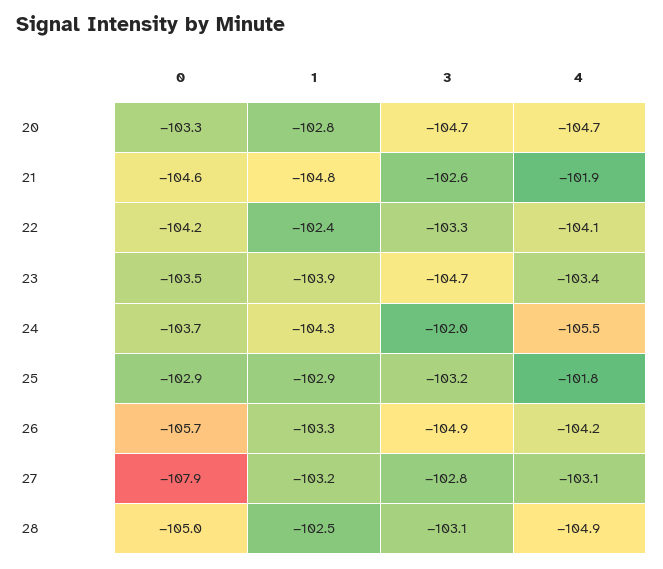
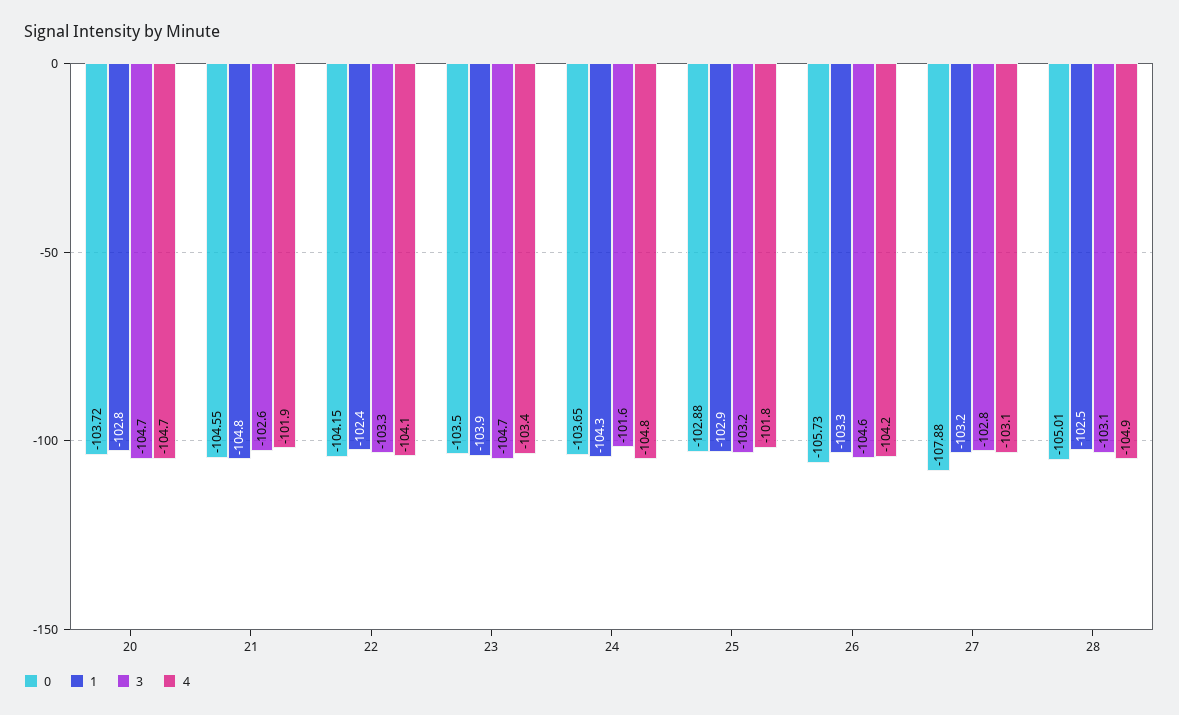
  {
    "0": {
-     "20": -103.3,
+     "20": -103.72,
      "21": -104.55,
      "22": -104.15,
      "23": -103.5,
      "24": -103.65,
      "25": -102.88,
      "26": -105.73,
      "27": -107.88,
      "28": -105.01
    },
    "1": {
      "20": -102.8,
      "21": -104.8,
      "22": -102.4,
      "23": -103.9,
      "24": -104.3,
      "25": -102.9,
      "26": -103.3,
      "27": -103.2,
      "28": -102.5
    },
    "3": {
      "20": -104.7,
      "21": -102.6,
      "22": -103.3,
      "23": -104.7,
-     "24": -102,
+     "24": -101.6,
      "25": -103.2,
-     "26": -104.9,
+     "26": -104.6,
      "27": -102.8,
      "28": -103.1
    },
    "4": {
      "20": -104.7,
      "21": -101.9,
      "22": -104.1,
      "23": -103.4,
-     "24": -105.5,
+     "24": -104.8,
      "25": -101.8,
      "26": -104.2,
      "27": -103.1,
      "28": -104.9
    }
  }

